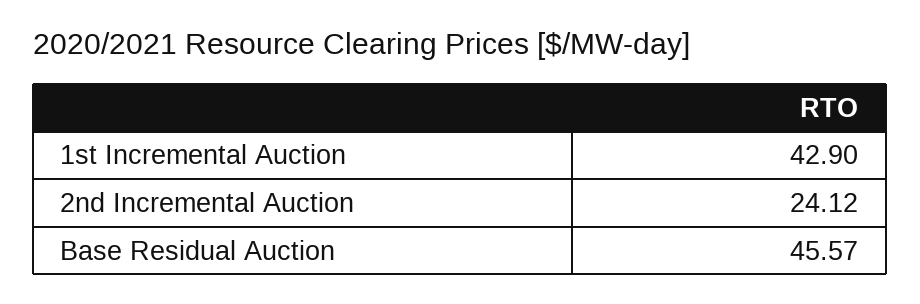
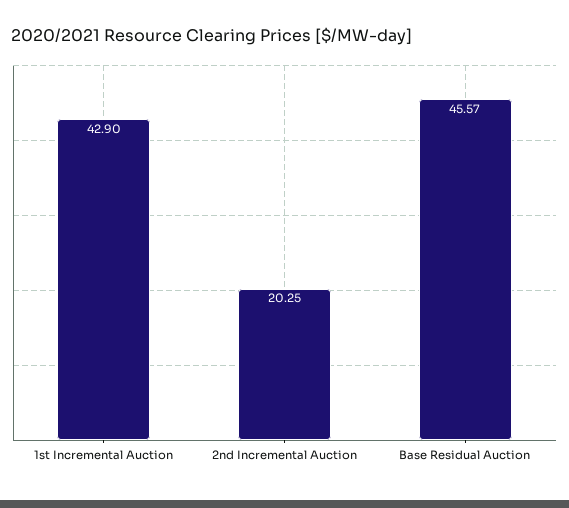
  {
    "1st Incremental Auction": 42.9,
-   "2nd Incremental Auction": 24.12,
+   "2nd Incremental Auction": 20.25,
    "Base Residual Auction": 45.57
  }

